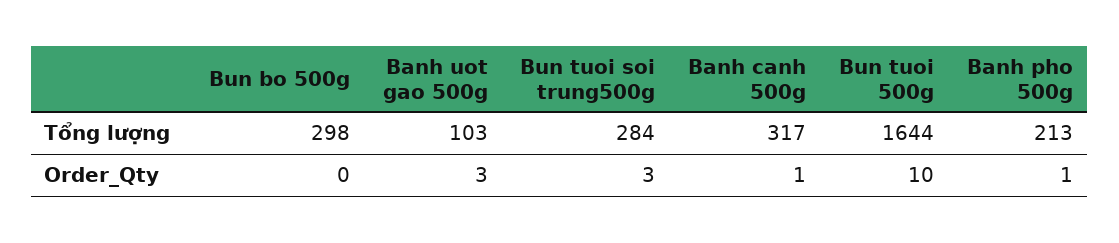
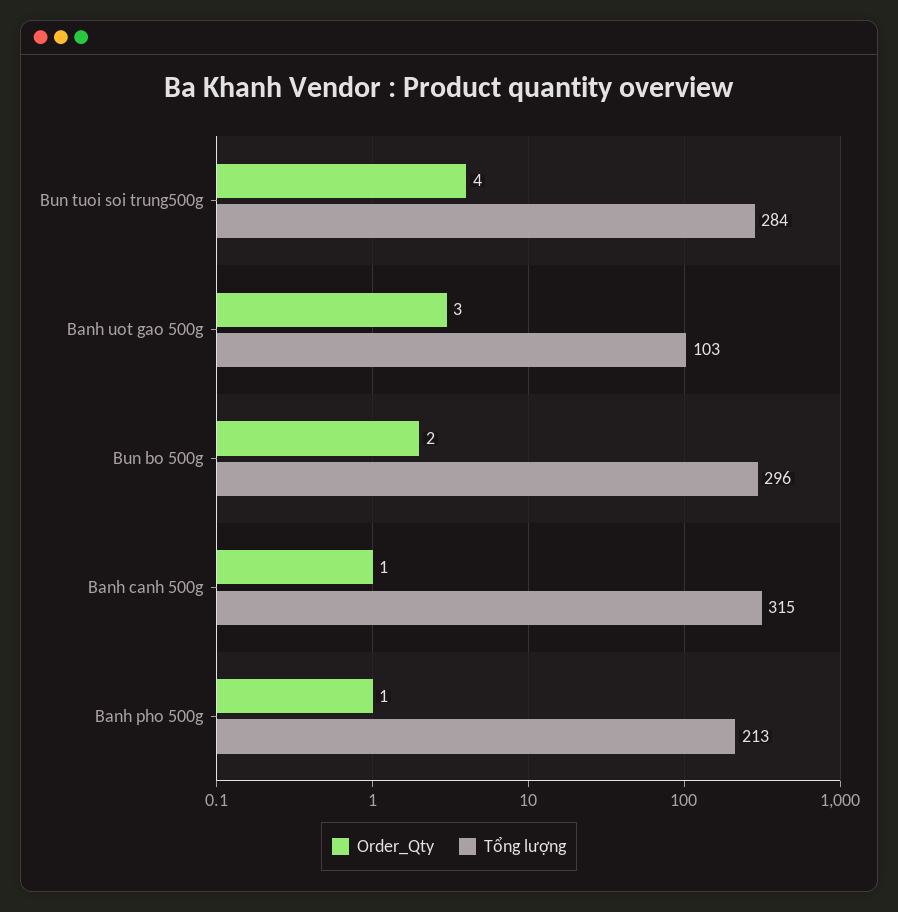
  {
    "Tổng lượng": {
-     "Bun bo 500g": 298,
+     "Bun bo 500g": 296,
      "Banh uot gao 500g": 103,
      "Bun tuoi soi trung500g": 284,
-     "Banh canh 500g": 317,
+     "Banh canh 500g": 315,
-     "Bun tuoi 500g": 1644,
      "Banh pho 500g": 213
    },
    "Order_Qty": {
-     "Bun bo 500g": 0,
+     "Bun bo 500g": 2,
      "Banh uot gao 500g": 3,
-     "Bun tuoi soi trung500g": 3,
+     "Bun tuoi soi trung500g": 4,
      "Banh canh 500g": 1,
-     "Bun tuoi 500g": 10,
      "Banh pho 500g": 1
    }
  }

